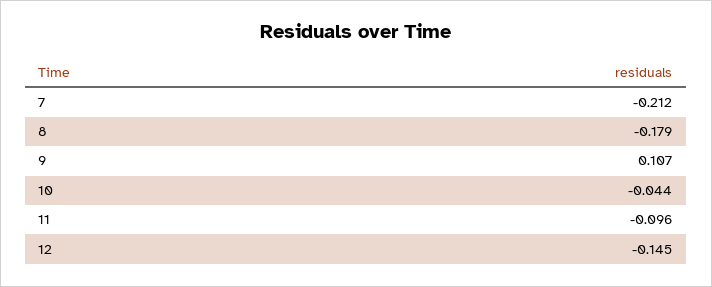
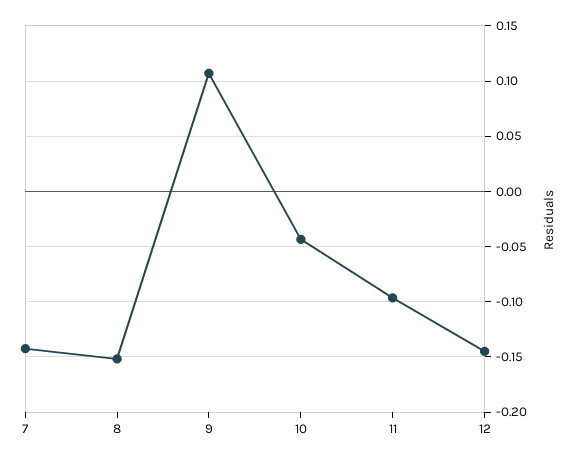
  {
-   "7": -0.212,
+   "7": -0.14,
-   "8": -0.179,
+   "8": -0.15,
    "9": 0.107,
    "10": -0.044,
    "11": -0.096,
    "12": -0.145
  }

